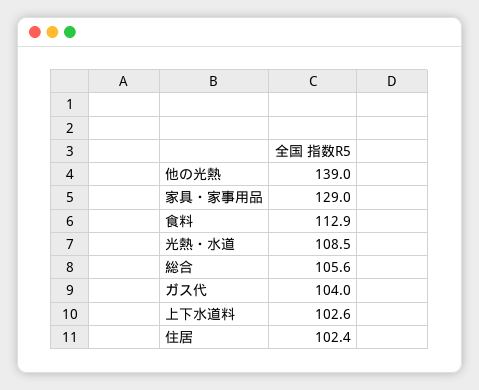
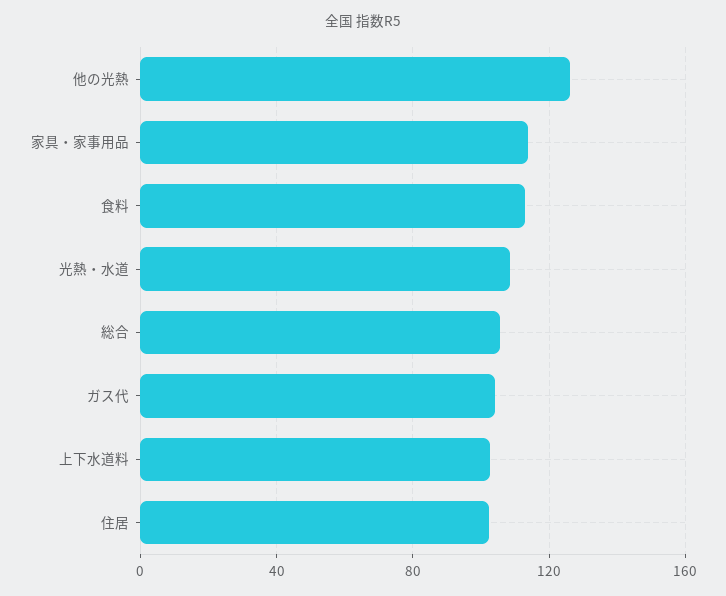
  {
-   "他の光熱": 139,
+   "他の光熱": 125,
-   "家具・家事用品": 129,
+   "家具・家事用品": 115,
    "食料": 112.9,
    "光熱・水道": 108.5,
    "総合": 105.6,
    "ガス代": 104,
    "上下水道料": 102.6,
    "住居": 102.4
  }

